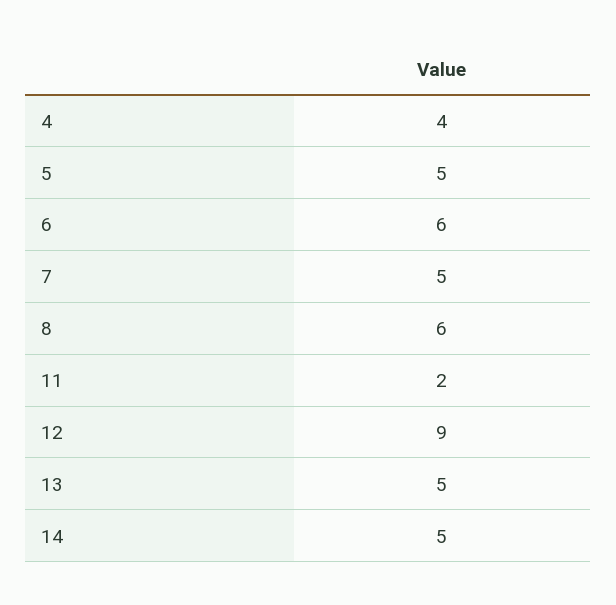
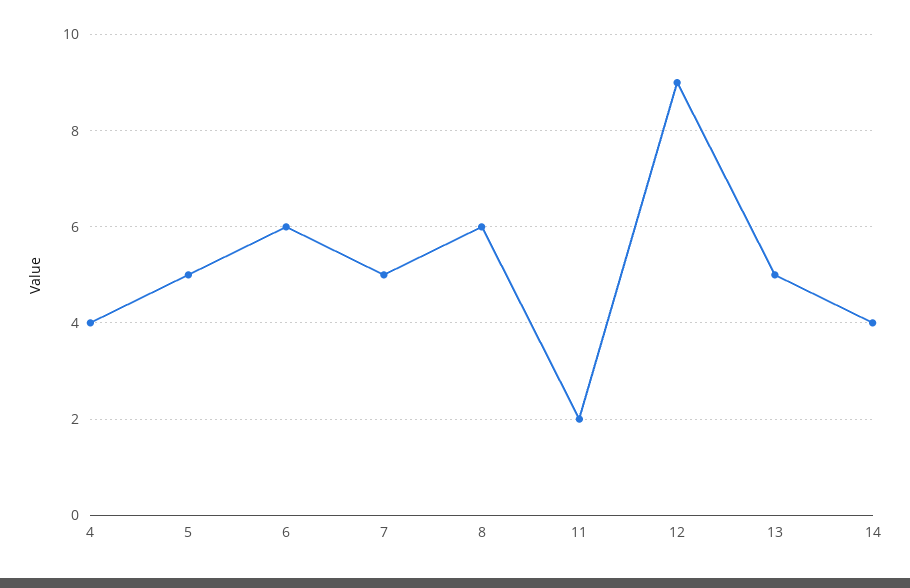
  {
    "4": 4,
    "5": 5,
    "6": 6,
    "7": 5,
    "8": 6,
    "11": 2,
    "12": 9,
    "13": 5,
-   "14": 5
+   "14": 4
  }

